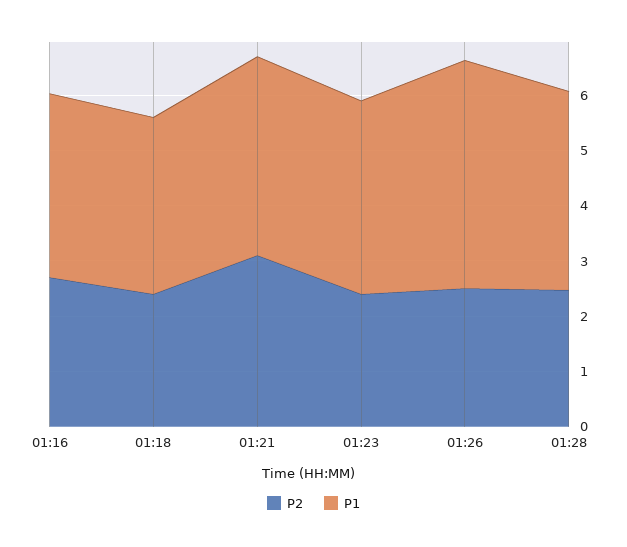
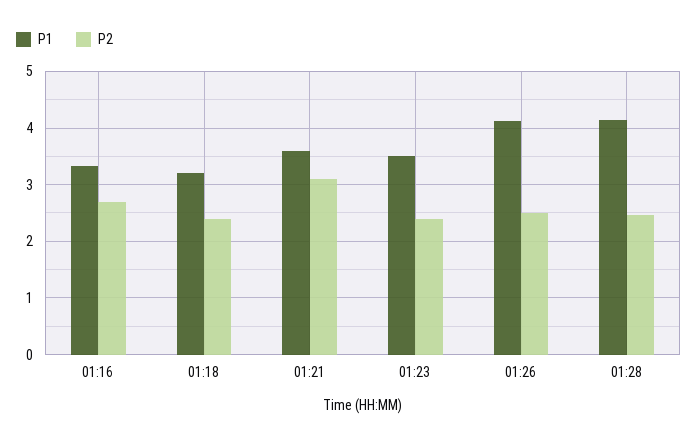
  {
    "P2": {
      "01:16": 2.8,
      "01:18": 2.4,
      "01:21": 3.2,
      "01:23": 2.4,
      "01:26": 2.6,
      "01:28": 2.4
    },
    "P1": {
      "01:16": 3.4,
      "01:18": 3.2,
      "01:21": 3.6,
      "01:23": 3.6,
      "01:26": 4.2,
-     "01:28": 3.6
+     "01:28": 4.2
    }
  }

